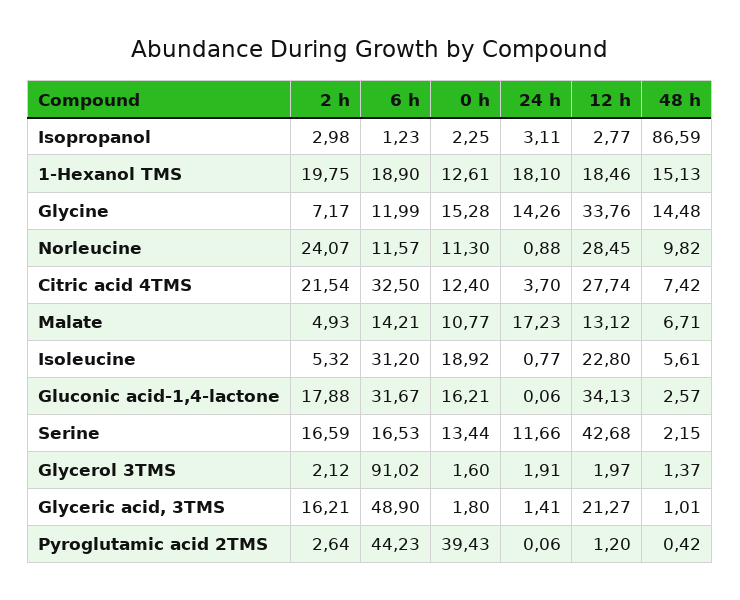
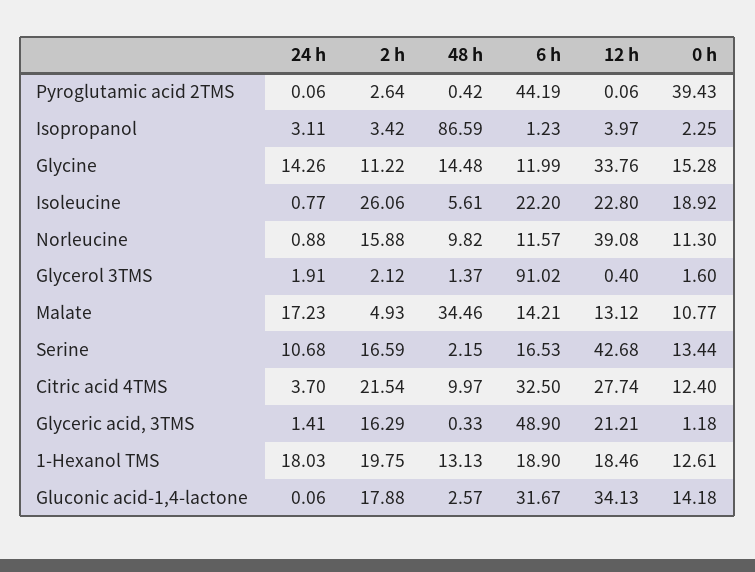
  {
    "2 h": {
-     "Isopropanol": 2.98,
+     "Isopropanol": 3.42,
      "1-Hexanol TMS": 19.75,
-     "Glycine": 7.17,
+     "Glycine": 11.22,
-     "Norleucine": 24.07,
+     "Norleucine": 15.88,
      "Citric acid 4TMS": 21.54,
      "Malate": 4.93,
-     "Isoleucine": 5.32,
+     "Isoleucine": 26.06,
      "Gluconic acid-1,4-lactone": 17.88,
      "Serine": 16.59,
      "Glycerol 3TMS": 2.12,
-     "Glyceric acid, 3TMS": 16.21,
+     "Glyceric acid, 3TMS": 16.29,
      "Pyroglutamic acid 2TMS": 2.64
    },
    "6 h": {
      "Isopropanol": 1.23,
      "1-Hexanol TMS": 18.9,
      "Glycine": 11.99,
      "Norleucine": 11.57,
      "Citric acid 4TMS": 32.5,
      "Malate": 14.21,
-     "Isoleucine": 31.2,
+     "Isoleucine": 22.2,
      "Gluconic acid-1,4-lactone": 31.67,
      "Serine": 16.53,
      "Glycerol 3TMS": 91.02,
      "Glyceric acid, 3TMS": 48.9,
-     "Pyroglutamic acid 2TMS": 44.23
+     "Pyroglutamic acid 2TMS": 44.19
    },
    "0 h": {
      "Isopropanol": 2.25,
      "1-Hexanol TMS": 12.61,
      "Glycine": 15.28,
      "Norleucine": 11.3,
      "Citric acid 4TMS": 12.4,
      "Malate": 10.77,
      "Isoleucine": 18.92,
-     "Gluconic acid-1,4-lactone": 16.21,
+     "Gluconic acid-1,4-lactone": 14.18,
      "Serine": 13.44,
      "Glycerol 3TMS": 1.6,
-     "Glyceric acid, 3TMS": 1.8,
+     "Glyceric acid, 3TMS": 1.18,
      "Pyroglutamic acid 2TMS": 39.43
    },
    "24 h": {
      "Isopropanol": 3.11,
-     "1-Hexanol TMS": 18.1,
+     "1-Hexanol TMS": 18.03,
      "Glycine": 14.26,
      "Norleucine": 0.88,
      "Citric acid 4TMS": 3.7,
      "Malate": 17.23,
      "Isoleucine": 0.77,
      "Gluconic acid-1,4-lactone": 0.06,
-     "Serine": 11.66,
+     "Serine": 10.68,
      "Glycerol 3TMS": 1.91,
      "Glyceric acid, 3TMS": 1.41,
      "Pyroglutamic acid 2TMS": 0.06
    },
    "12 h": {
-     "Isopropanol": 2.77,
+     "Isopropanol": 3.97,
      "1-Hexanol TMS": 18.46,
      "Glycine": 33.76,
-     "Norleucine": 28.45,
+     "Norleucine": 39.08,
      "Citric acid 4TMS": 27.74,
      "Malate": 13.12,
      "Isoleucine": 22.8,
      "Gluconic acid-1,4-lactone": 34.13,
      "Serine": 42.68,
-     "Glycerol 3TMS": 1.97,
+     "Glycerol 3TMS": 0.4,
-     "Glyceric acid, 3TMS": 21.27,
+     "Glyceric acid, 3TMS": 21.21,
-     "Pyroglutamic acid 2TMS": 1.2
+     "Pyroglutamic acid 2TMS": 0.06
    },
    "48 h": {
      "Isopropanol": 86.59,
-     "1-Hexanol TMS": 15.13,
+     "1-Hexanol TMS": 13.13,
      "Glycine": 14.48,
      "Norleucine": 9.82,
-     "Citric acid 4TMS": 7.42,
+     "Citric acid 4TMS": 9.97,
-     "Malate": 6.71,
+     "Malate": 34.46,
      "Isoleucine": 5.61,
      "Gluconic acid-1,4-lactone": 2.57,
      "Serine": 2.15,
      "Glycerol 3TMS": 1.37,
-     "Glyceric acid, 3TMS": 1.01,
+     "Glyceric acid, 3TMS": 0.33,
      "Pyroglutamic acid 2TMS": 0.42
    }
  }

